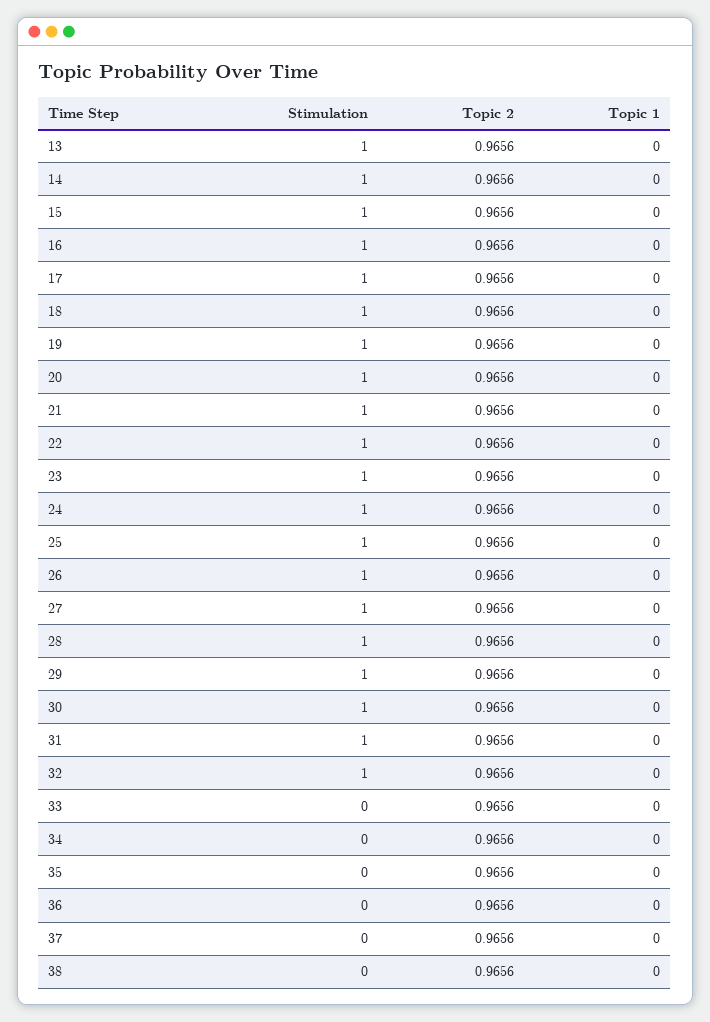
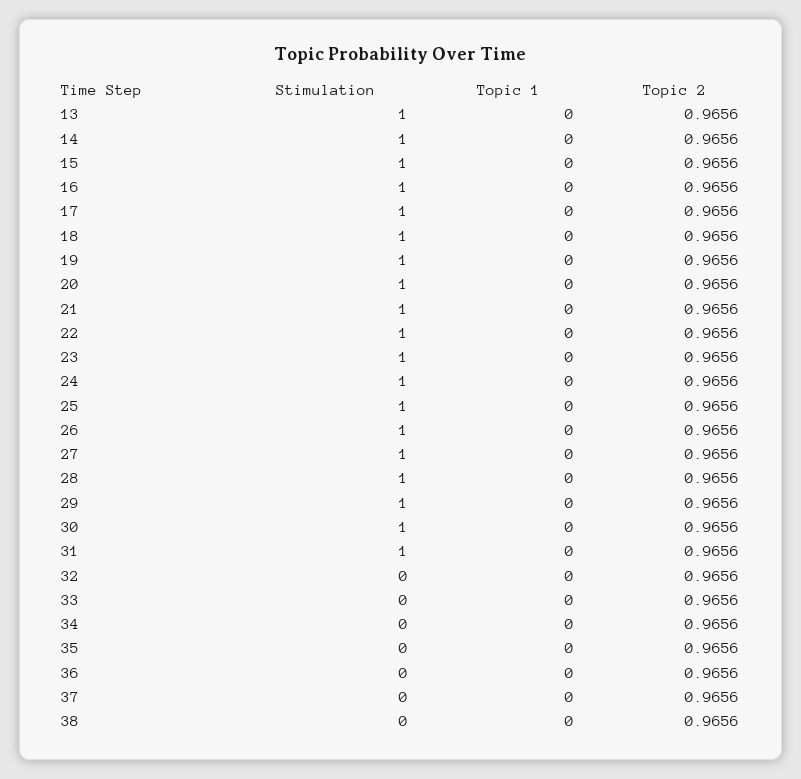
  {
    "Stimulation": {
      "13": 1,
      "14": 1,
      "15": 1,
      "16": 1,
      "17": 1,
      "18": 1,
      "19": 1,
      "20": 1,
      "21": 1,
      "22": 1,
      "23": 1,
      "24": 1,
      "25": 1,
      "26": 1,
      "27": 1,
      "28": 1,
      "29": 1,
      "30": 1,
      "31": 1,
-     "32": 1,
+     "32": 0,
      "33": 0,
      "34": 0,
      "35": 0,
      "36": 0,
      "37": 0,
      "38": 0
    },
    "Topic 2": {
      "13": 0.9656,
      "14": 0.9656,
      "15": 0.9656,
      "16": 0.9656,
      "17": 0.9656,
      "18": 0.9656,
      "19": 0.9656,
      "20": 0.9656,
      "21": 0.9656,
      "22": 0.9656,
      "23": 0.9656,
      "24": 0.9656,
      "25": 0.9656,
      "26": 0.9656,
      "27": 0.9656,
      "28": 0.9656,
      "29": 0.9656,
      "30": 0.9656,
      "31": 0.9656,
      "32": 0.9656,
      "33": 0.9656,
      "34": 0.9656,
      "35": 0.9656,
      "36": 0.9656,
      "37": 0.9656,
      "38": 0.9656
    },
    "Topic 1": {
      "13": 0,
      "14": 0,
      "15": 0,
      "16": 0,
      "17": 0,
      "18": 0,
      "19": 0,
      "20": 0,
      "21": 0,
      "22": 0,
      "23": 0,
      "24": 0,
      "25": 0,
      "26": 0,
      "27": 0,
      "28": 0,
      "29": 0,
      "30": 0,
      "31": 0,
      "32": 0,
      "33": 0,
      "34": 0,
      "35": 0,
      "36": 0,
      "37": 0,
      "38": 0
    }
  }

